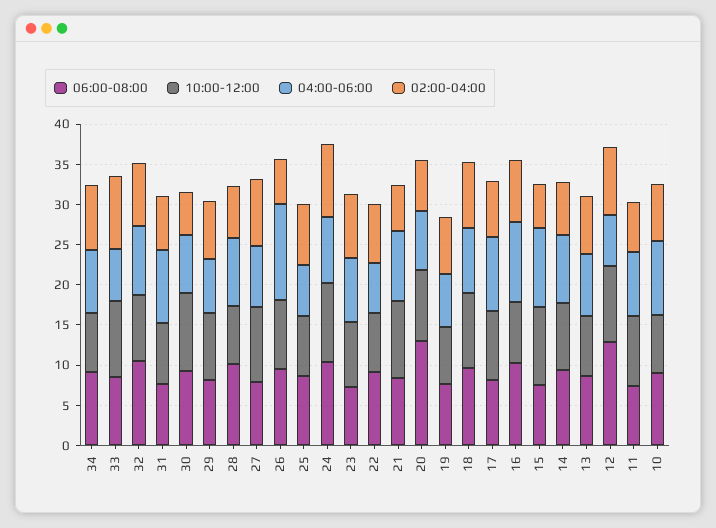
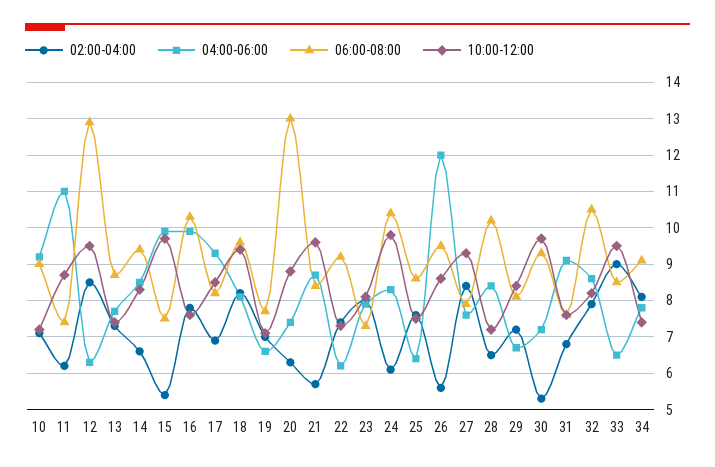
  {
    "06:00-08:00": {
      "34": 9,
      "33": 8.5,
      "32": 10.5,
      "31": 7.5,
      "30": 9.5,
      "29": 8,
      "28": 10,
      "27": 8,
      "26": 9.5,
      "25": 8.5,
      "24": 10.5,
      "23": 7.5,
      "22": 9,
      "21": 8.5,
      "20": 13,
      "19": 7.5,
      "18": 9.5,
      "17": 8,
      "16": 10.5,
      "15": 7.5,
      "14": 9.5,
      "13": 8.5,
      "12": 13,
      "11": 7.5,
      "10": 9
    },
    "10:00-12:00": {
      "34": 7.5,
      "33": 9.5,
      "32": 8,
      "31": 7.5,
      "30": 9.5,
      "29": 8.5,
      "28": 7,
      "27": 9.5,
      "26": 8.5,
      "25": 7.5,
      "24": 10,
      "23": 8,
      "22": 7.5,
      "21": 9.5,
      "20": 9,
      "19": 7,
      "18": 9.5,
      "17": 8.5,
      "16": 7.5,
      "15": 9.5,
      "14": 8.5,
      "13": 7.5,
      "12": 9.5,
      "11": 8.5,
      "10": 7
    },
    "04:00-06:00": {
      "34": 8,
      "33": 6.5,
      "32": 8.5,
      "31": 9,
      "30": 7,
      "29": 6.5,
      "28": 8.5,
      "27": 7.5,
      "26": 12,
      "25": 6.5,
      "24": 8.5,
      "23": 8,
      "22": 6,
      "21": 8.5,
      "20": 7.5,
      "19": 6.5,
      "18": 8,
      "17": 9.5,
      "16": 10,
      "15": 10,
      "14": 8.5,
      "13": 7.5,
      "12": 6.5,
-     "11": 8,
+     "11": 11,
      "10": 9
    },
    "02:00-04:00": {
      "34": 8,
      "33": 9,
      "32": 8,
      "31": 7,
      "30": 5.5,
      "29": 7,
      "28": 6.5,
      "27": 8.5,
      "26": 5.5,
      "25": 7.5,
-     "24": 9,
+     "24": 6,
      "23": 8,
      "22": 7.5,
      "21": 5.5,
      "20": 6.5,
      "19": 7,
      "18": 8,
      "17": 7,
      "16": 8,
      "15": 5.5,
      "14": 6.5,
      "13": 7.5,
      "12": 8.5,
      "11": 6,
      "10": 7
    }
  }

